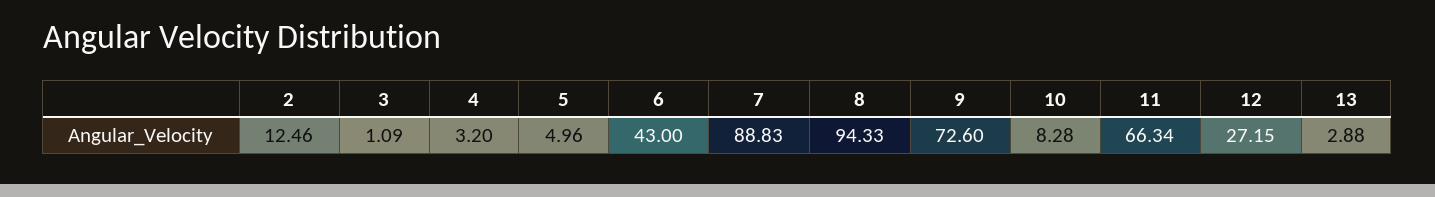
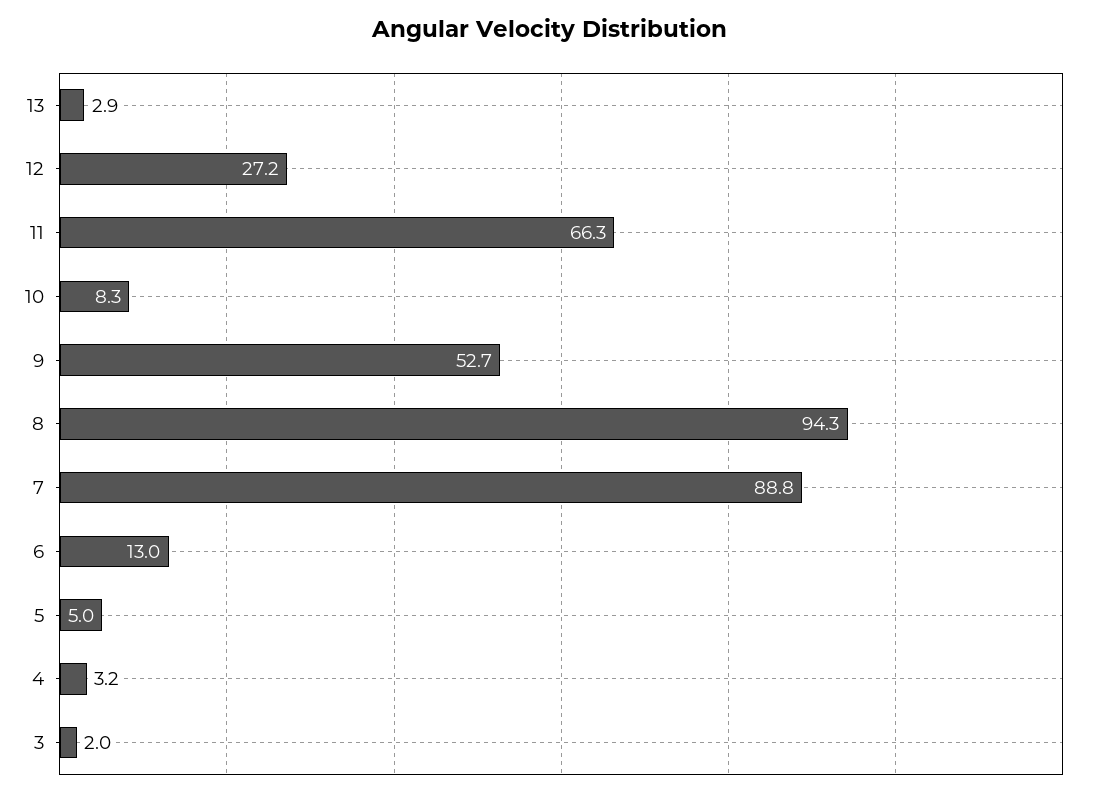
  {
-   "2": 12.46,
-   "3": 1.09,
+   "3": 2,
    "4": 3.2,
    "5": 4.96,
-   "6": 43,
+   "6": 13,
    "7": 88.83,
    "8": 94.33,
-   "9": 72.6,
+   "9": 52.7,
    "10": 8.28,
    "11": 66.34,
    "12": 27.15,
    "13": 2.88
  }

